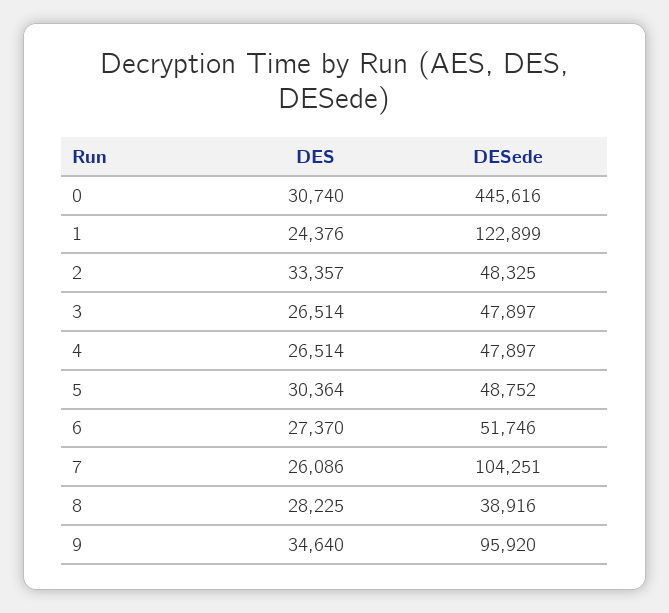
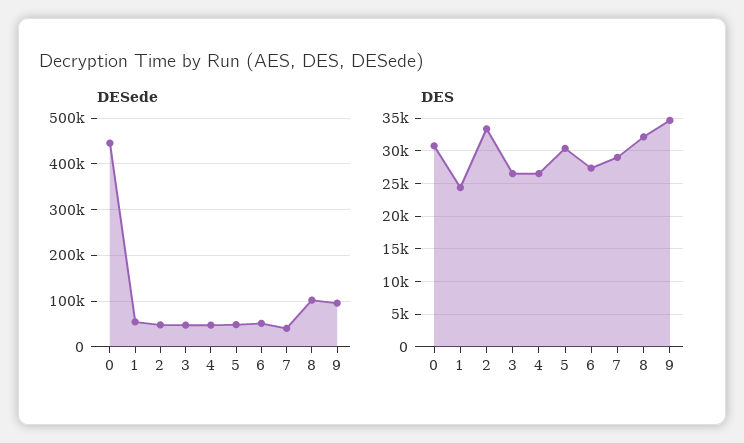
  {
    "DES": {
      "0": 30740,
      "1": 24376,
      "2": 33357,
      "3": 26514,
      "4": 26514,
      "5": 30364,
      "6": 27370,
-     "7": 26086,
+     "7": 29000,
-     "8": 28225,
+     "8": 32000,
      "9": 34640
    },
    "DESede": {
      "0": 445616,
-     "1": 122899,
+     "1": 60000,
      "2": 48325,
      "3": 47897,
      "4": 47897,
      "5": 48752,
      "6": 51746,
-     "7": 104251,
+     "7": 40000,
-     "8": 38916,
+     "8": 100000,
      "9": 95920
    }
  }

